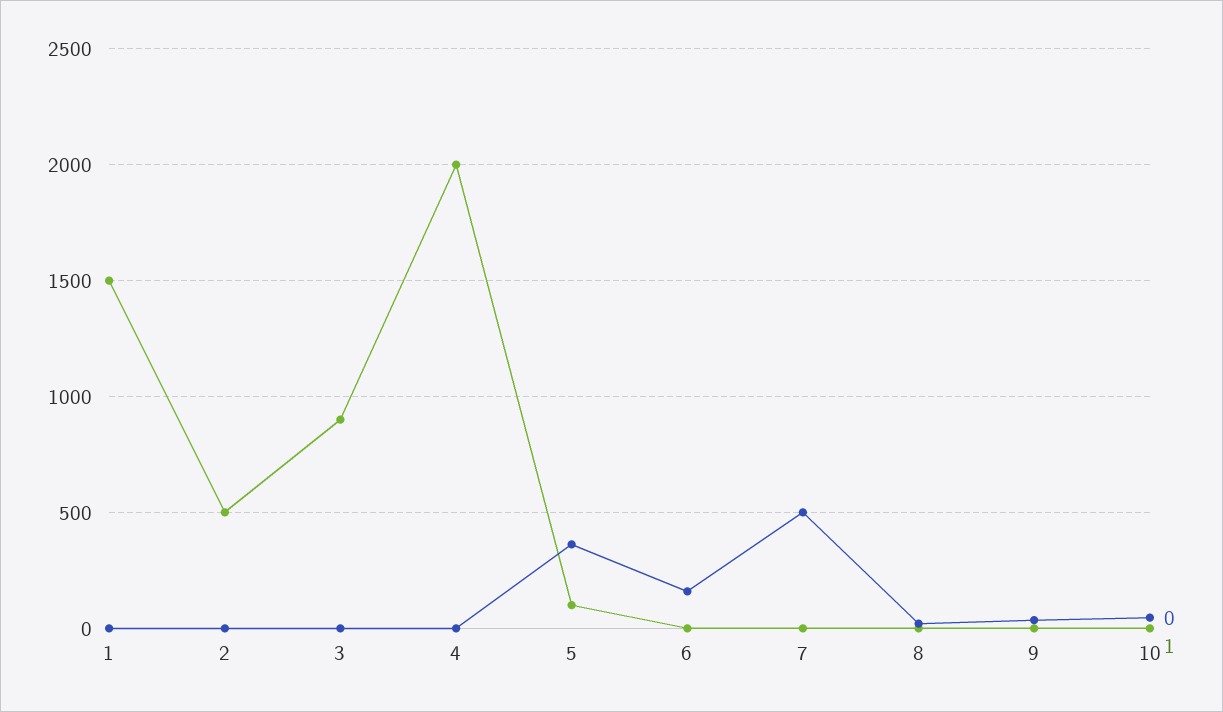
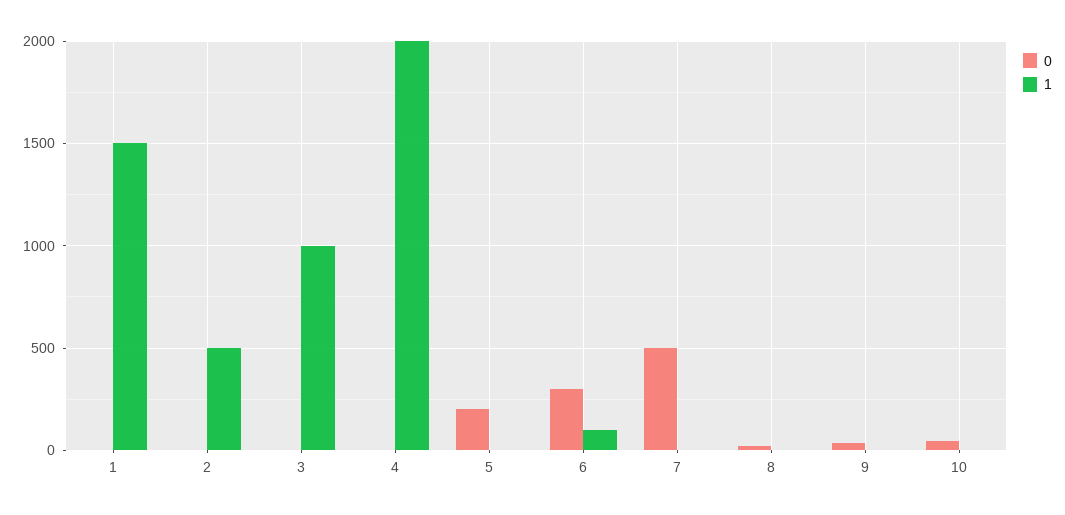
  {
    "0": {
      "1": 0,
      "2": 0,
      "3": 0,
      "4": 0,
-     "5": 350,
+     "5": 200,
-     "6": 150,
+     "6": 300,
      "7": 500,
      "8": 0,
      "9": 50,
      "10": 50
    },
    "1": {
      "1": 1500,
      "2": 500,
-     "3": 900,
+     "3": 1000,
      "4": 2000,
-     "5": 100,
+     "5": 0,
-     "6": 0,
+     "6": 100,
      "7": 0,
      "8": 0,
      "9": 0,
      "10": 0
    }
  }

